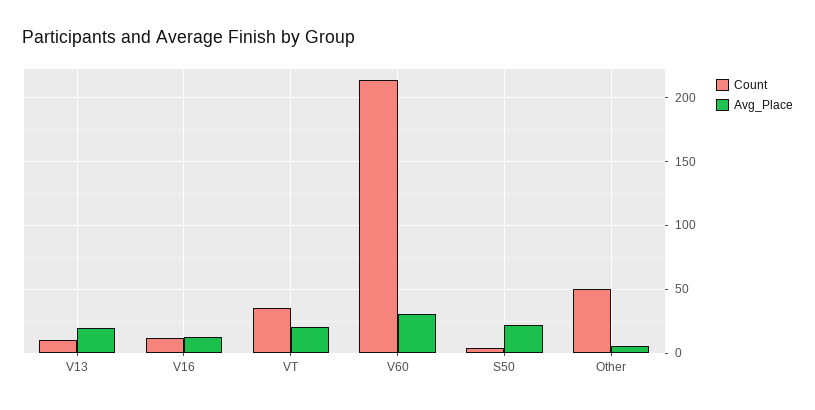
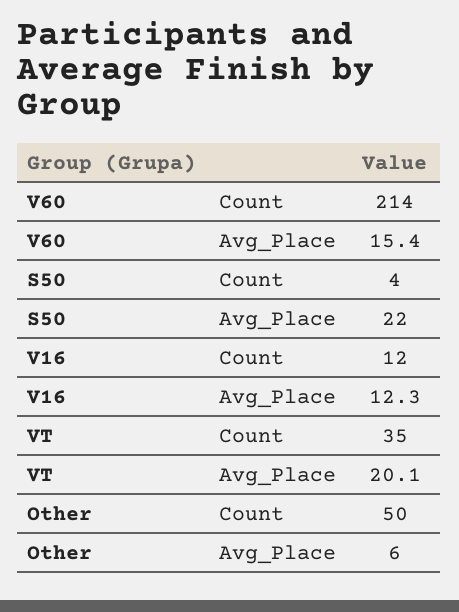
  {
    "Count": {
-     "V13": 10,
      "V16": 12,
      "VT": 35,
      "V60": 214,
      "S50": 4,
      "Other": 50
    },
    "Avg_Place": {
-     "V13": 20,
      "V16": 12.3,
      "VT": 20.1,
-     "V60": 30,
+     "V60": 15.4,
      "S50": 22,
      "Other": 6
    }
  }

